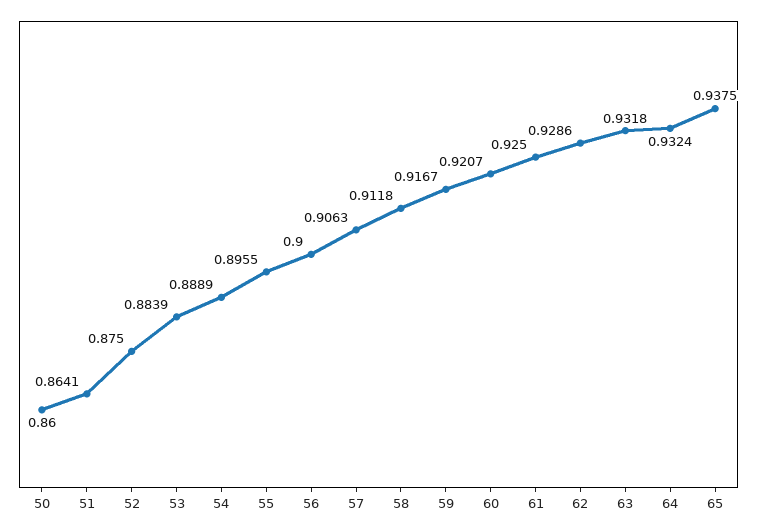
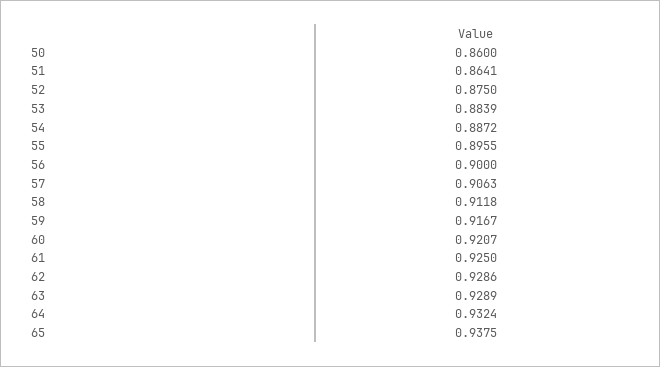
  {
    "50": 0.86,
    "51": 0.8641,
    "52": 0.875,
    "53": 0.8839,
-   "54": 0.8889,
+   "54": 0.8872,
    "55": 0.8955,
    "56": 0.9,
    "57": 0.9063,
    "58": 0.9118,
    "59": 0.9167,
    "60": 0.9207,
    "61": 0.925,
    "62": 0.9286,
-   "63": 0.9318,
+   "63": 0.9289,
    "64": 0.9324,
    "65": 0.9375
  }

